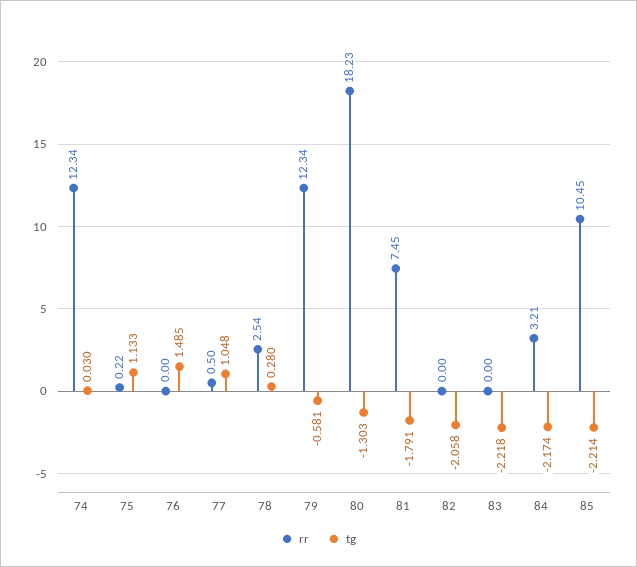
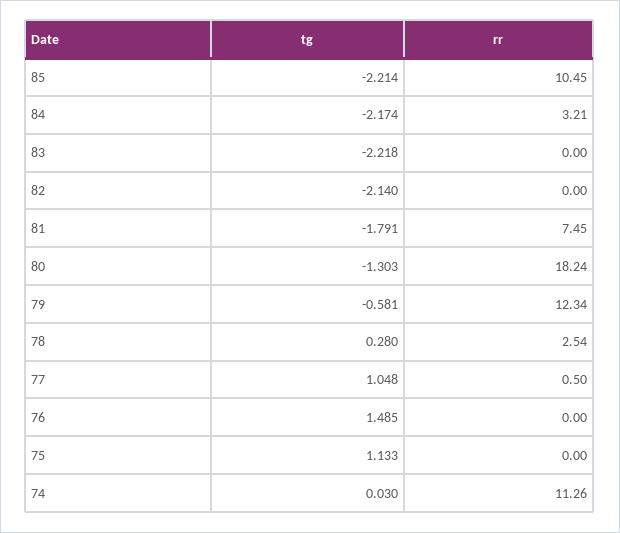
  {
    "rr": {
-     "74": 12.34,
+     "74": 11.26,
-     "75": 0.22,
+     "75": 0,
      "76": 0,
      "77": 0.5,
      "78": 2.54,
      "79": 12.34,
-     "80": 18.23,
+     "80": 18.24,
      "81": 7.45,
      "82": 0,
      "83": 0,
      "84": 3.21,
      "85": 10.45
    },
    "tg": {
      "74": 0.03,
      "75": 1.133,
      "76": 1.485,
      "77": 1.048,
      "78": 0.28,
      "79": -0.581,
      "80": -1.303,
      "81": -1.791,
-     "82": -2.058,
+     "82": -2.14,
      "83": -2.218,
      "84": -2.174,
      "85": -2.214
    }
  }

